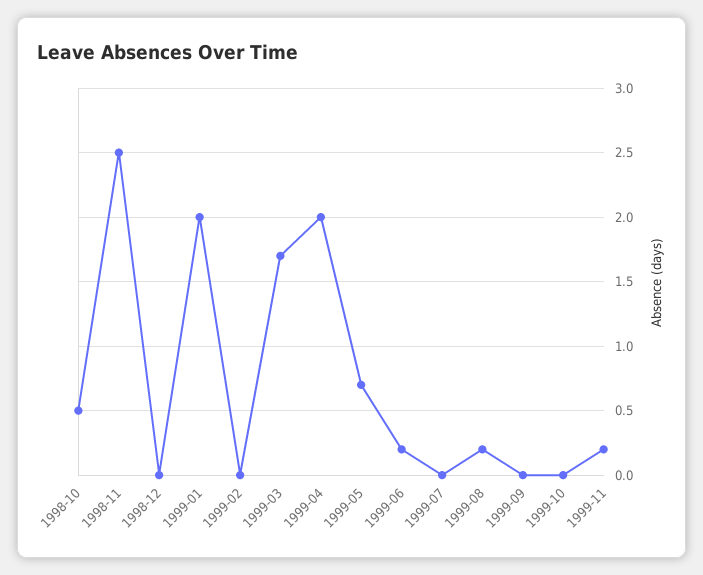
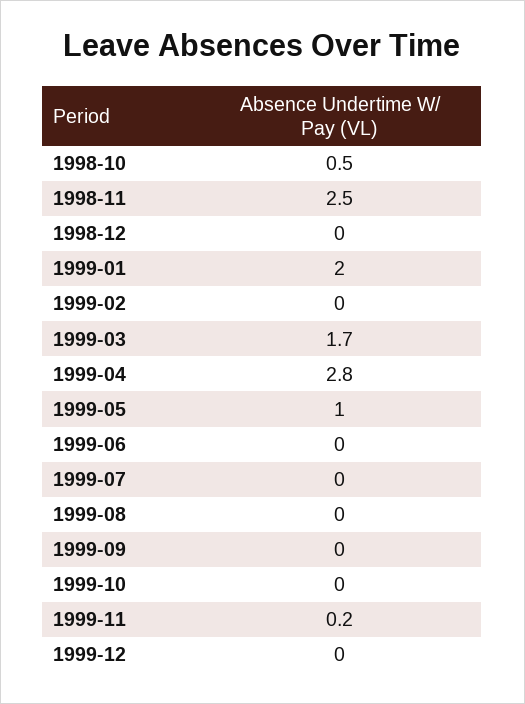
  {
    "1998-10": 0.5,
    "1998-11": 2.5,
    "1998-12": 0,
    "1999-01": 2,
    "1999-02": 0,
    "1999-03": 1.7,
-   "1999-04": 2,
+   "1999-04": 2.8,
-   "1999-05": 0.7,
+   "1999-05": 1,
-   "1999-06": 0.2,
+   "1999-06": 0,
    "1999-07": 0,
-   "1999-08": 0.2,
+   "1999-08": 0,
    "1999-09": 0,
    "1999-10": 0,
-   "1999-11": 0.2
+   "1999-11": 0.2,
+   "1999-12": 0
  }

